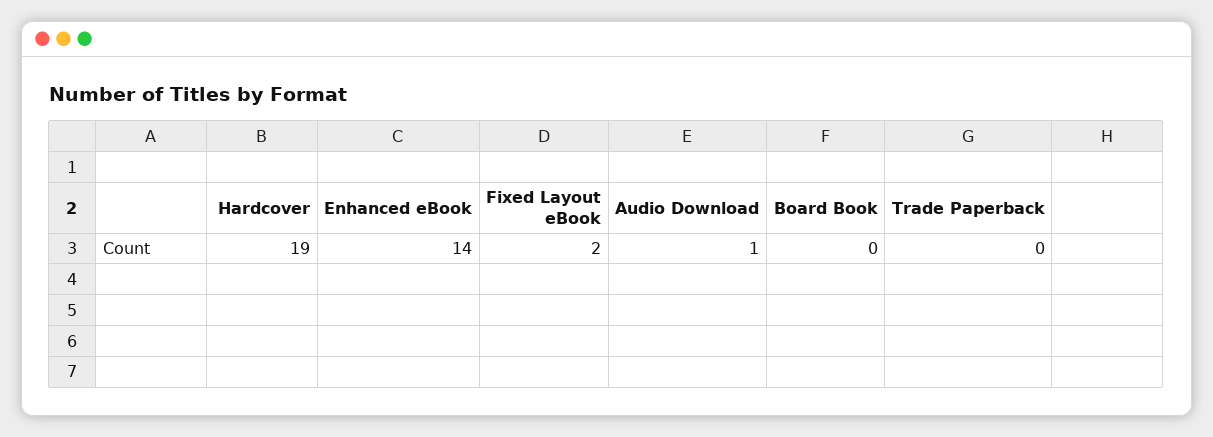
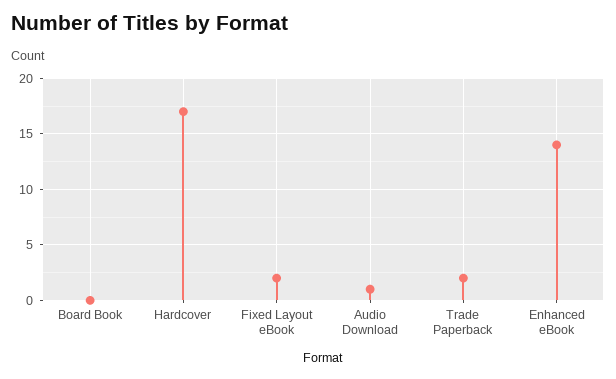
  {
-   "Hardcover": 19,
+   "Hardcover": 17,
    "Enhanced eBook": 14,
    "Fixed Layout eBook": 2,
    "Audio Download": 1,
    "Board Book": 0,
-   "Trade Paperback": 0
+   "Trade Paperback": 2
  }

